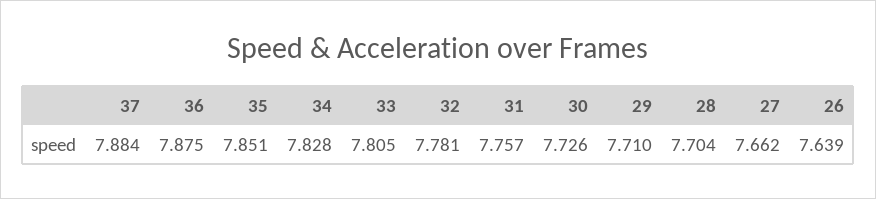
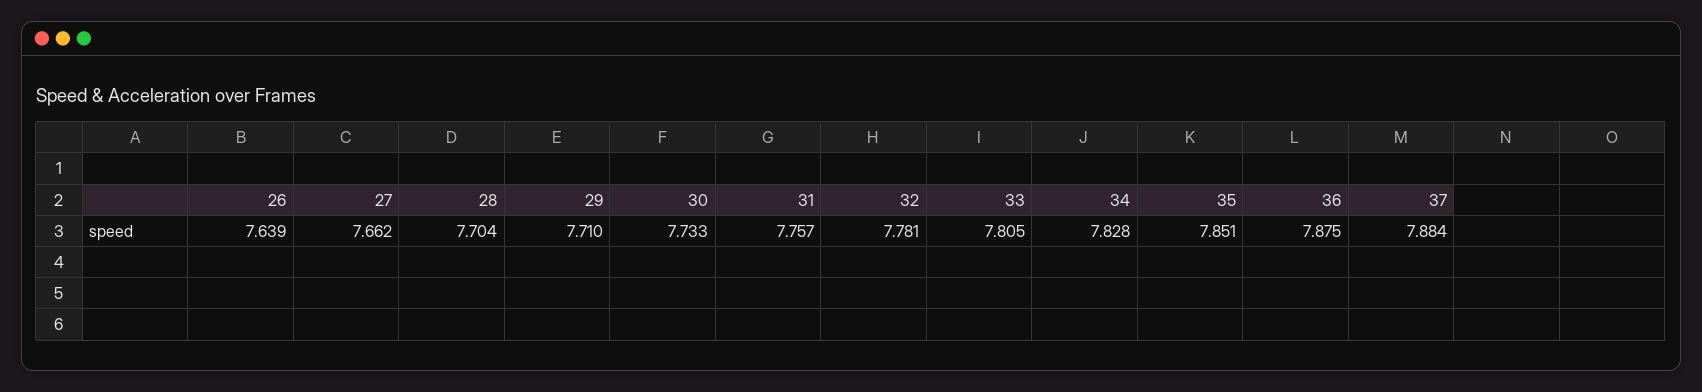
  {
    "37": 7.884,
    "36": 7.875,
    "35": 7.851,
    "34": 7.828,
    "33": 7.805,
    "32": 7.781,
    "31": 7.757,
-   "30": 7.726,
+   "30": 7.733,
    "29": 7.71,
    "28": 7.704,
    "27": 7.662,
    "26": 7.639
  }

